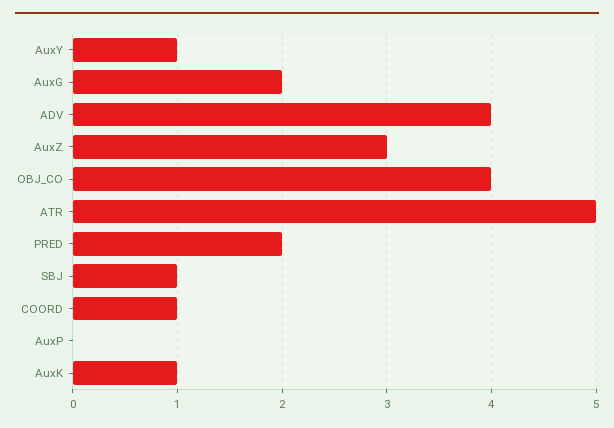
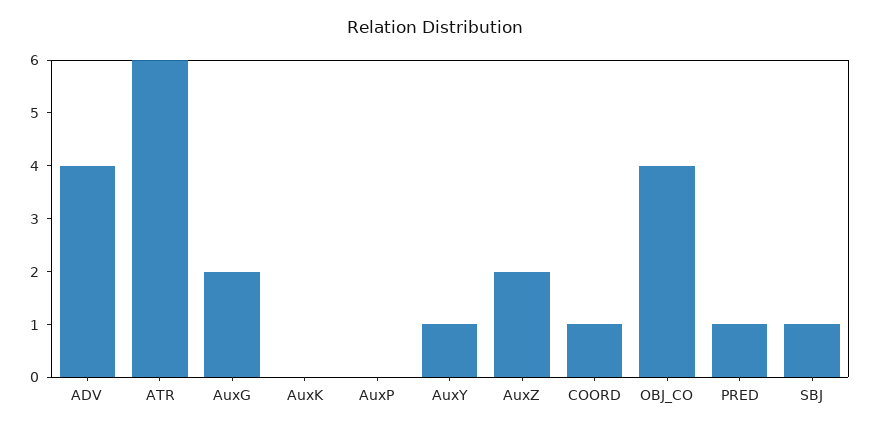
  {
    "AuxY": 1,
    "AuxG": 2,
    "ADV": 4,
-   "AuxZ": 3,
+   "AuxZ": 2,
    "OBJ_CO": 4,
-   "ATR": 5,
+   "ATR": 6,
-   "PRED": 2,
+   "PRED": 1,
    "SBJ": 1,
    "COORD": 1,
    "AuxP": 0,
-   "AuxK": 1
+   "AuxK": 0
  }

